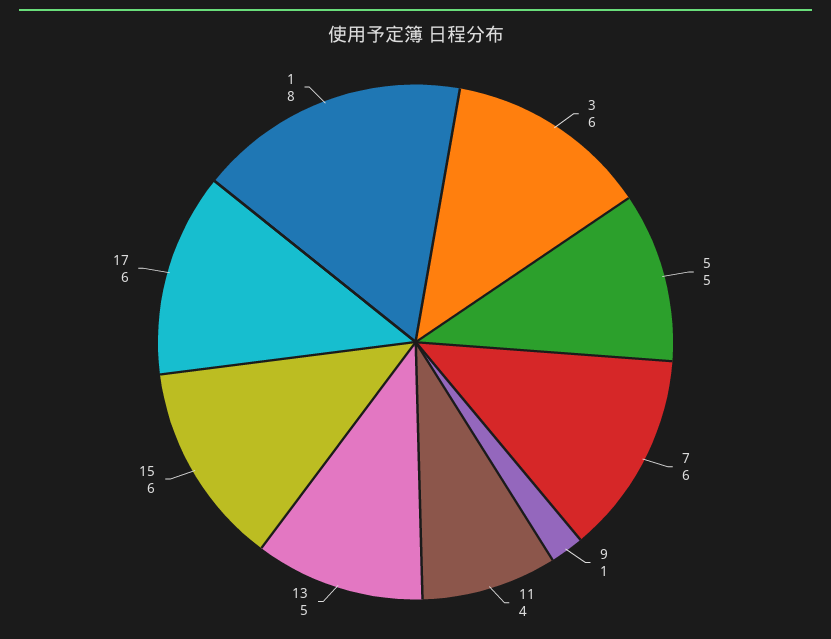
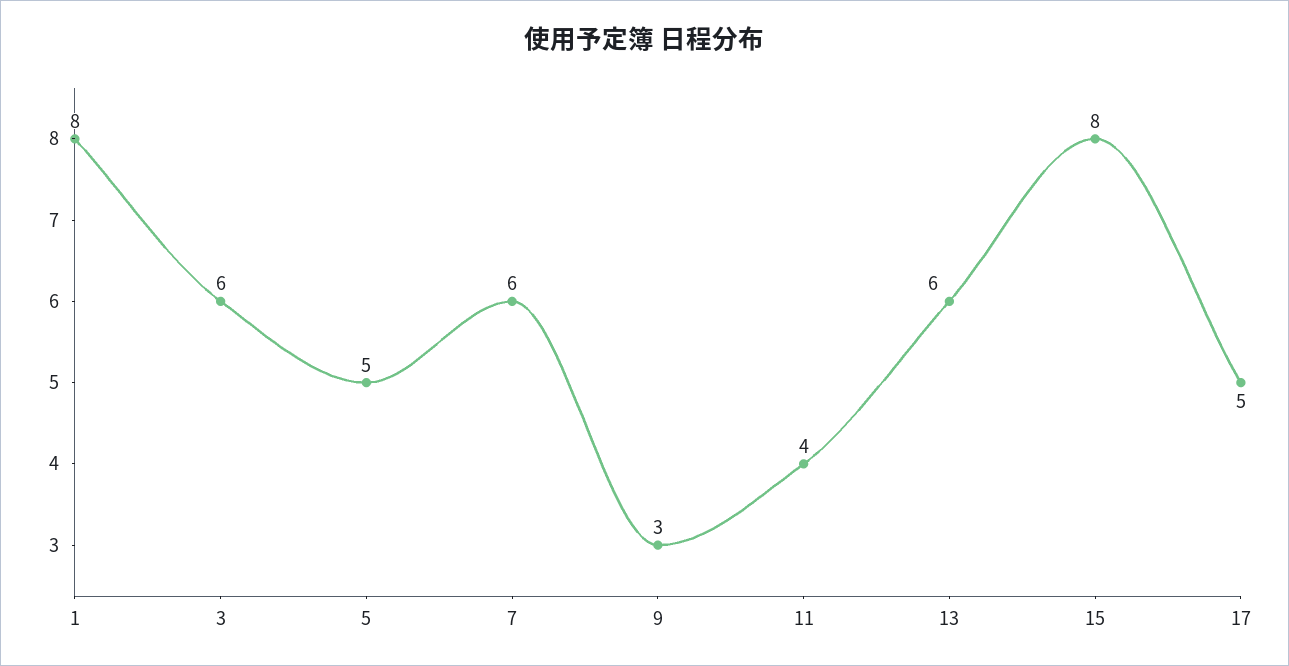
  {
    "3": 6,
    "5": 5,
    "7": 6,
-   "9": 1,
+   "9": 3,
    "11": 4,
-   "13": 5,
+   "13": 6,
-   "15": 6,
+   "15": 8,
-   "17": 6,
+   "17": 5,
    "1": 8
  }

